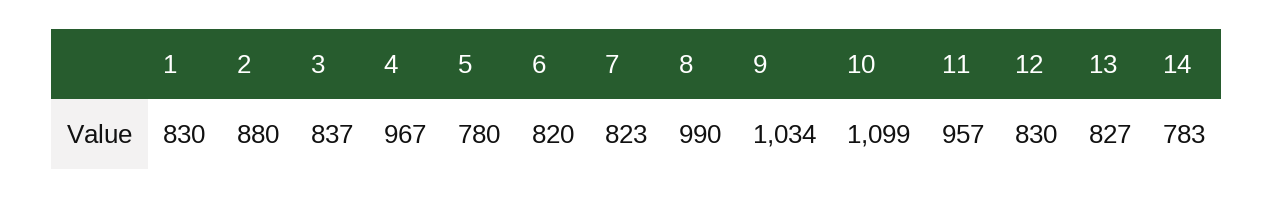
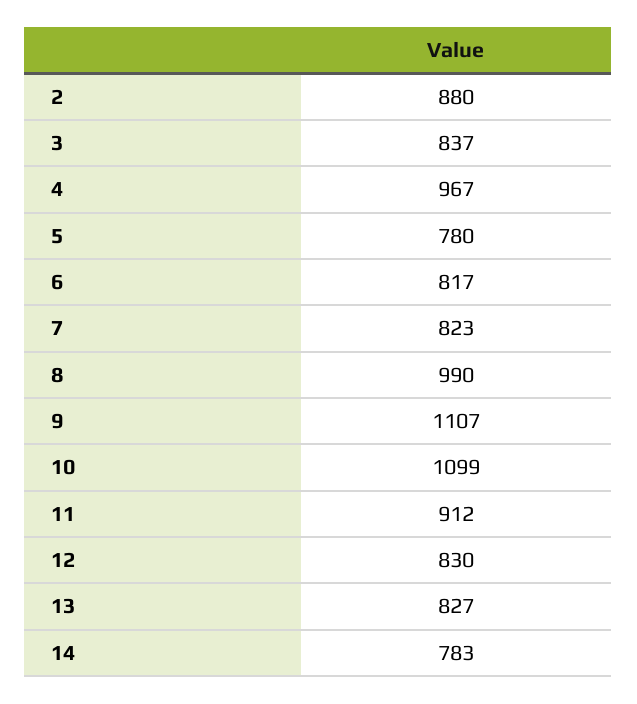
  {
-   "1": 830,
    "2": 880,
    "3": 837,
    "4": 967,
    "5": 780,
-   "6": 820,
+   "6": 817,
    "7": 823,
    "8": 990,
-   "9": 1034,
+   "9": 1107,
    "10": 1099,
-   "11": 957,
+   "11": 912,
    "12": 830,
    "13": 827,
    "14": 783
  }

